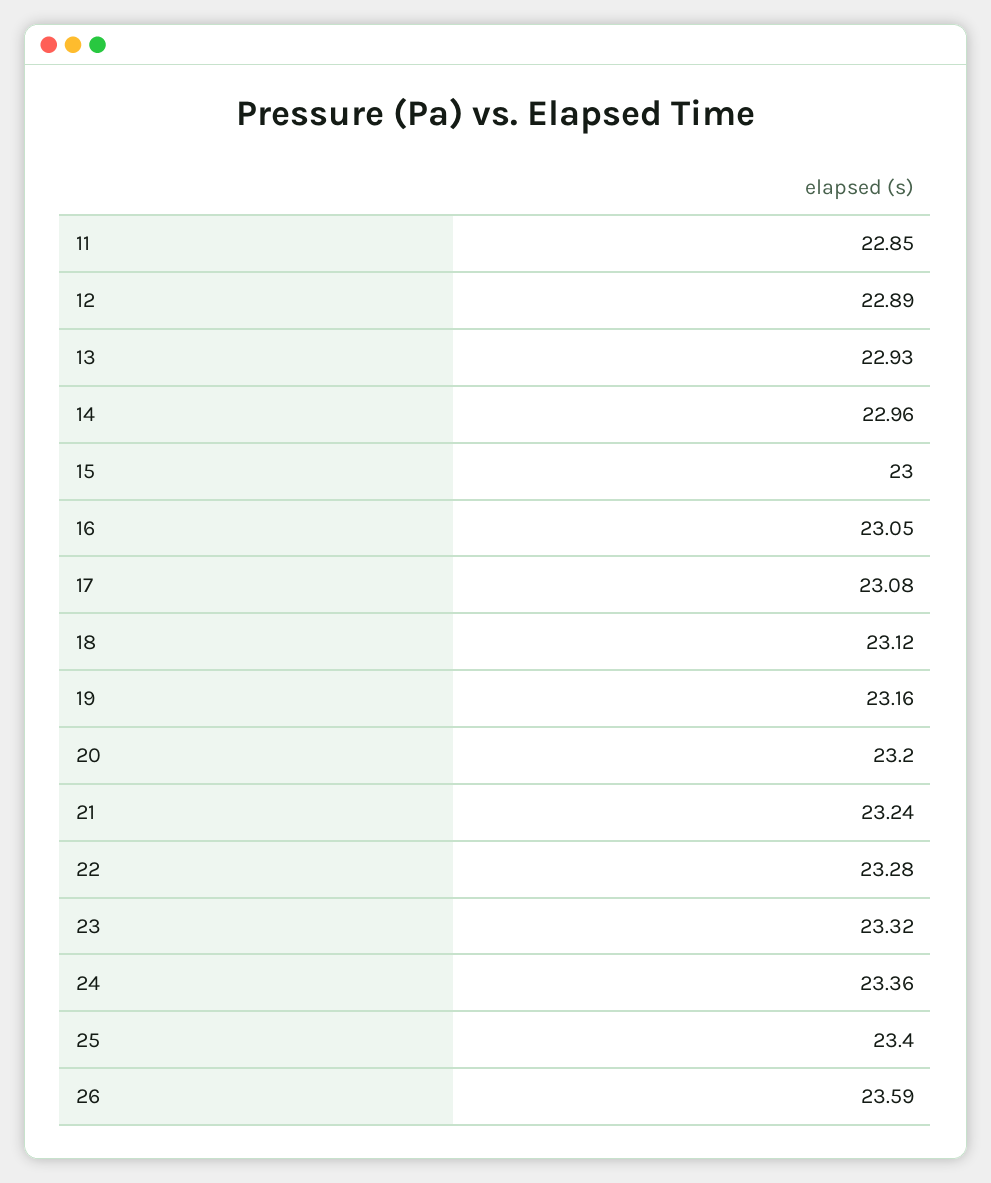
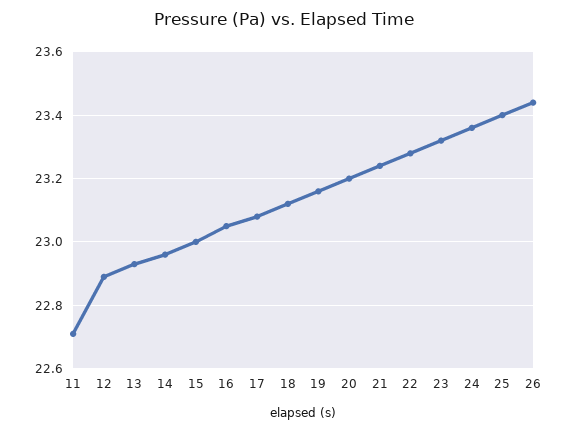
  {
-   "11": 22.85,
+   "11": 22.7,
    "12": 22.89,
    "13": 22.93,
    "14": 22.96,
    "15": 23,
    "16": 23.05,
    "17": 23.08,
    "18": 23.12,
    "19": 23.16,
    "20": 23.2,
    "21": 23.24,
    "22": 23.28,
    "23": 23.32,
    "24": 23.36,
    "25": 23.4,
-   "26": 23.59
+   "26": 23.45
  }

